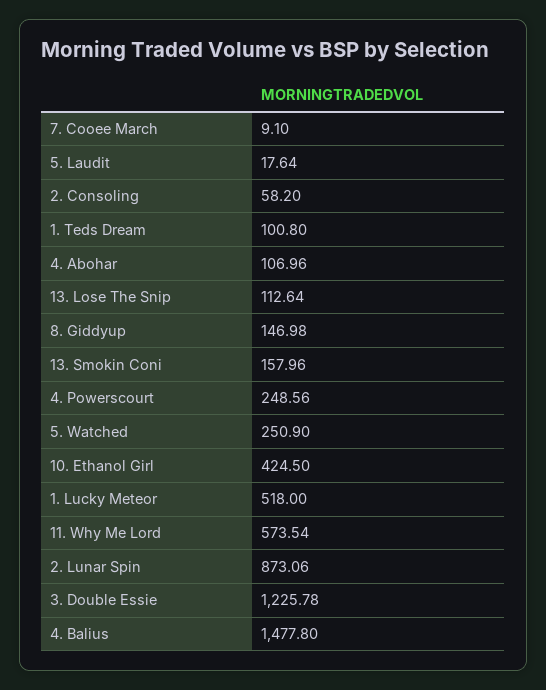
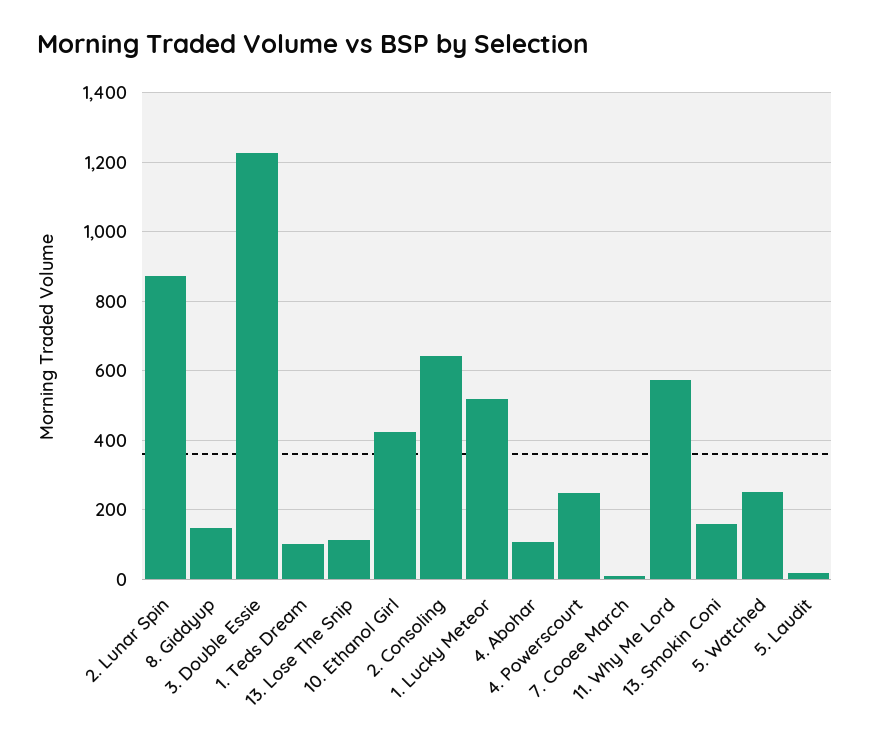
  {
    "7. Cooee March": 9.1,
    "5. Laudit": 17.64,
-   "2. Consoling": 58.2,
+   "2. Consoling": 640,
    "1. Teds Dream": 100.8,
    "4. Abohar": 106.96,
    "13. Lose The Snip": 112.64,
    "8. Giddyup": 146.98,
    "13. Smokin Coni": 157.96,
    "4. Powerscourt": 248.56,
    "5. Watched": 250.9,
    "10. Ethanol Girl": 424.5,
    "1. Lucky Meteor": 518,
    "11. Why Me Lord": 573.54,
    "2. Lunar Spin": 873.06,
-   "3. Double Essie": 1225.78,
+   "3. Double Essie": 1225.78
-   "4. Balius": 1477.8
  }

